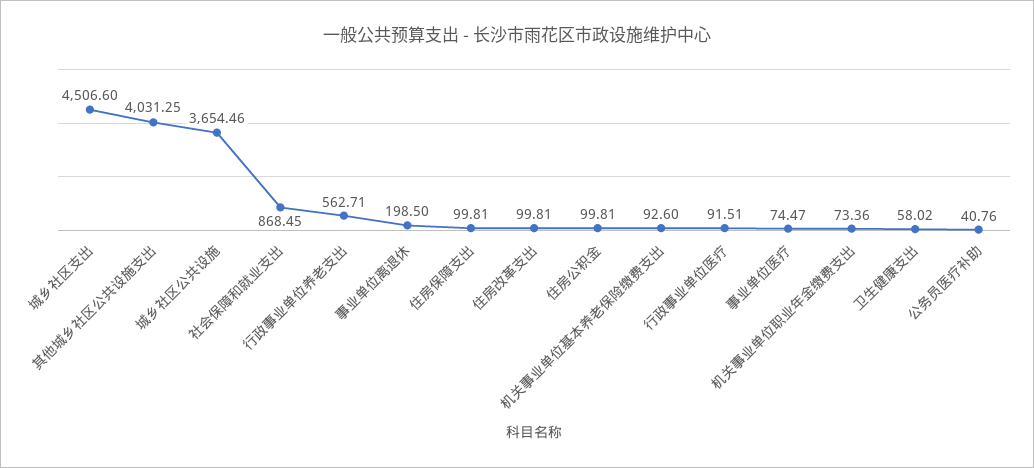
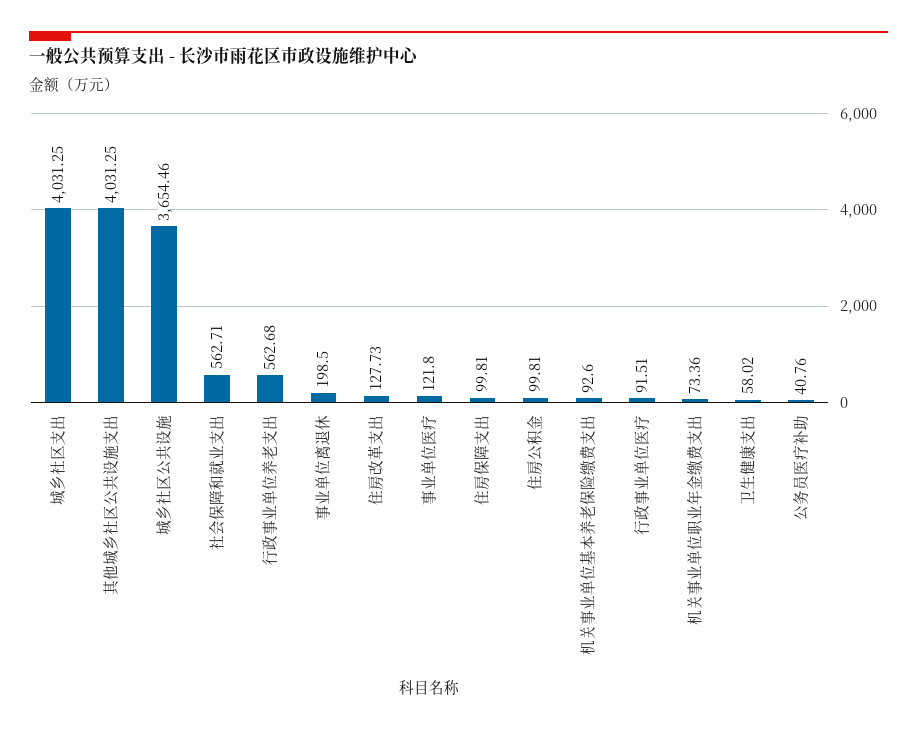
  {
-   "城乡社区支出": 4506.6,
+   "城乡社区支出": 4031.25,
    "其他城乡社区公共设施支出": 4031.25,
    "城乡社区公共设施": 3654.46,
-   "社会保障和就业支出": 868.45,
+   "社会保障和就业支出": 562.71,
-   "行政事业单位养老支出": 562.71,
+   "行政事业单位养老支出": 562.68,
    "事业单位离退休": 198.5,
    "住房保障支出": 99.81,
-   "住房改革支出": 99.81,
+   "住房改革支出": 127.73,
    "住房公积金": 99.81,
    "机关事业单位基本养老保险缴费支出": 92.6,
    "行政事业单位医疗": 91.51,
-   "事业单位医疗": 74.47,
+   "事业单位医疗": 121.8,
    "机关事业单位职业年金缴费支出": 73.36,
    "卫生健康支出": 58.02,
    "公务员医疗补助": 40.76
  }

